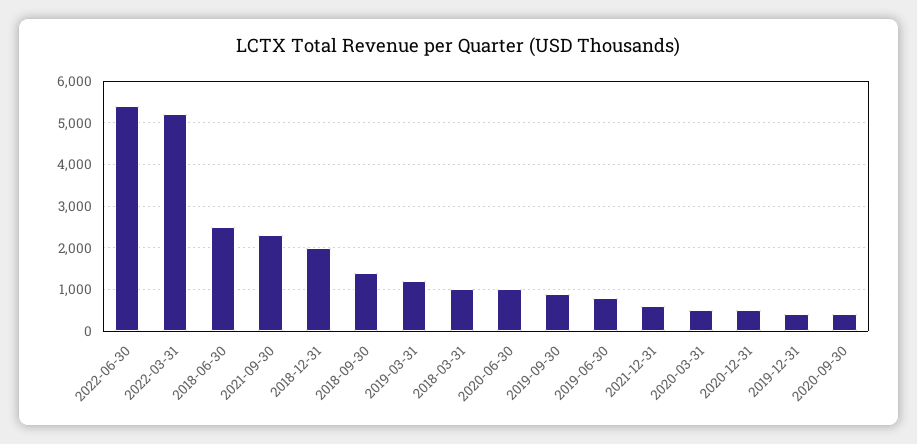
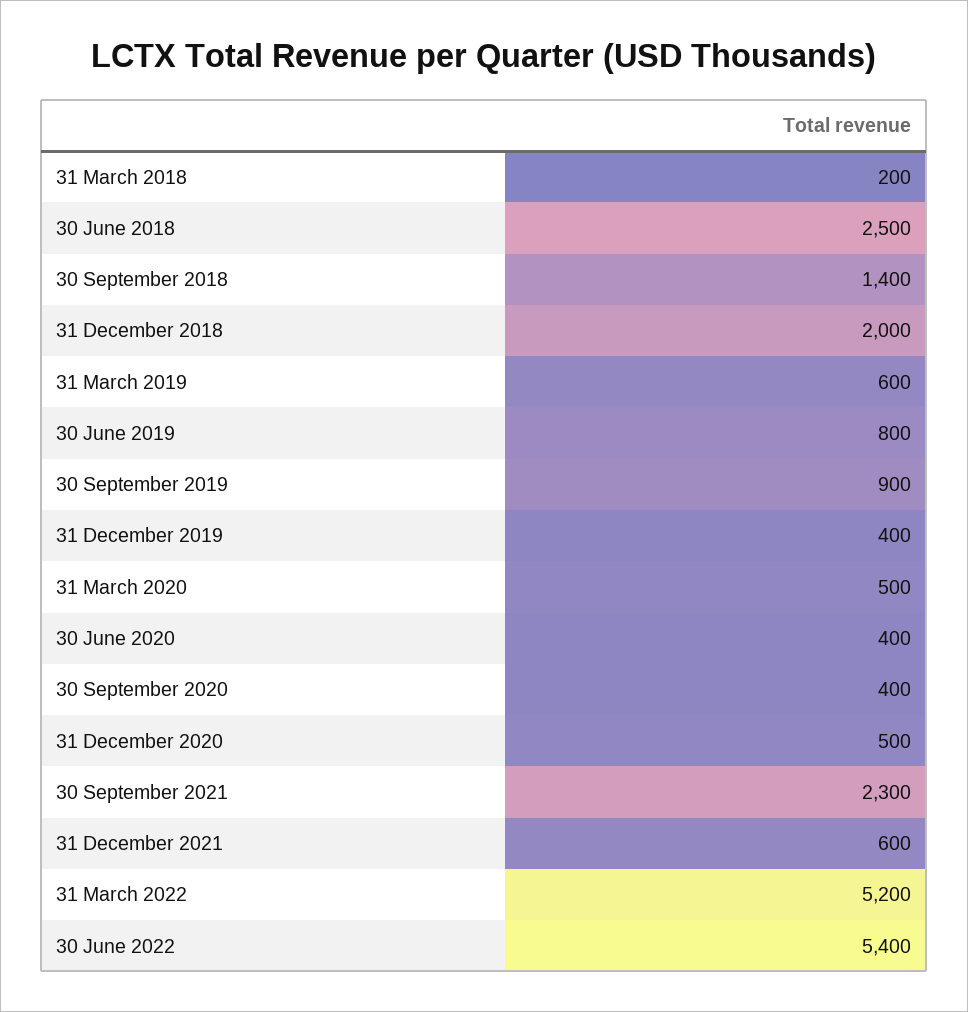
  {
    "2022-06-30": 5400,
    "2022-03-31": 5200,
    "2018-06-30": 2500,
    "2021-09-30": 2300,
    "2018-12-31": 2000,
    "2018-09-30": 1400,
-   "2019-03-31": 1200,
+   "2019-03-31": 600,
-   "2018-03-31": 1000,
+   "2018-03-31": 200,
-   "2020-06-30": 1000,
+   "2020-06-30": 400,
    "2019-09-30": 900,
    "2019-06-30": 800,
    "2021-12-31": 600,
    "2020-03-31": 500,
    "2020-12-31": 500,
    "2019-12-31": 400,
    "2020-09-30": 400
  }

